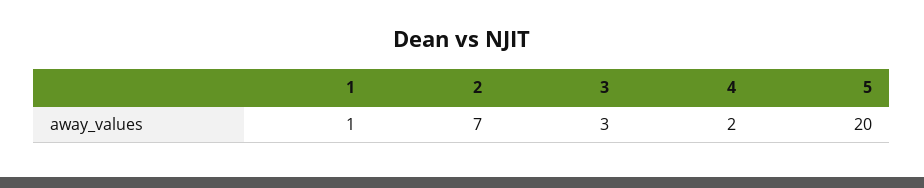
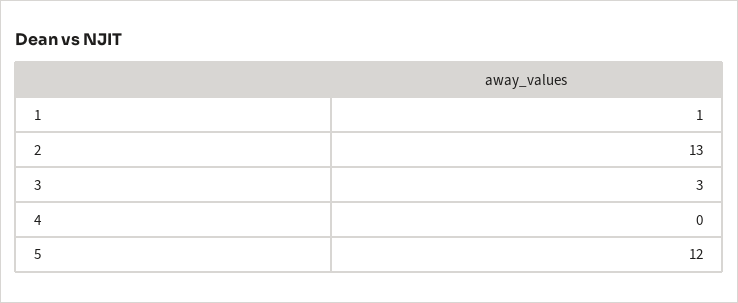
  {
    "1": 1,
-   "2": 7,
+   "2": 13,
    "3": 3,
-   "4": 2,
+   "4": 0,
-   "5": 20
+   "5": 12
  }

